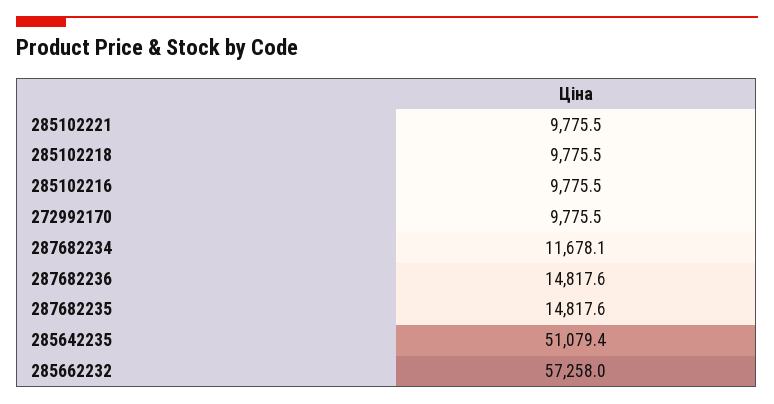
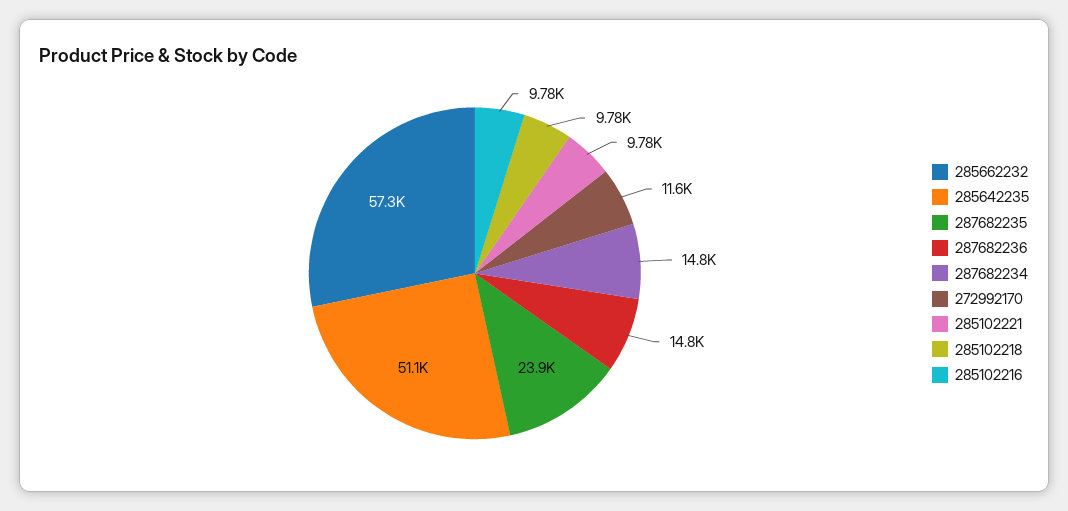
  {
    "285102221": 9775.5,
    "285102218": 9775.5,
    "285102216": 9775.5,
-   "272992170": 9775.5,
+   "272992170": 11600,
-   "287682234": 11678.1,
+   "287682234": 14800,
    "287682236": 14817.6,
-   "287682235": 14817.6,
+   "287682235": 23900,
    "285642235": 51079.4,
    "285662232": 57258
  }

